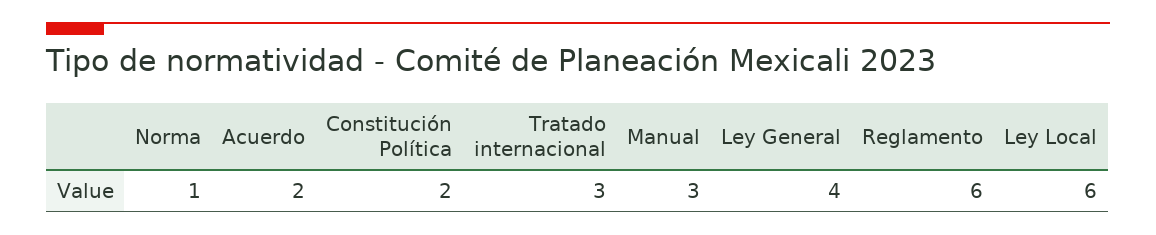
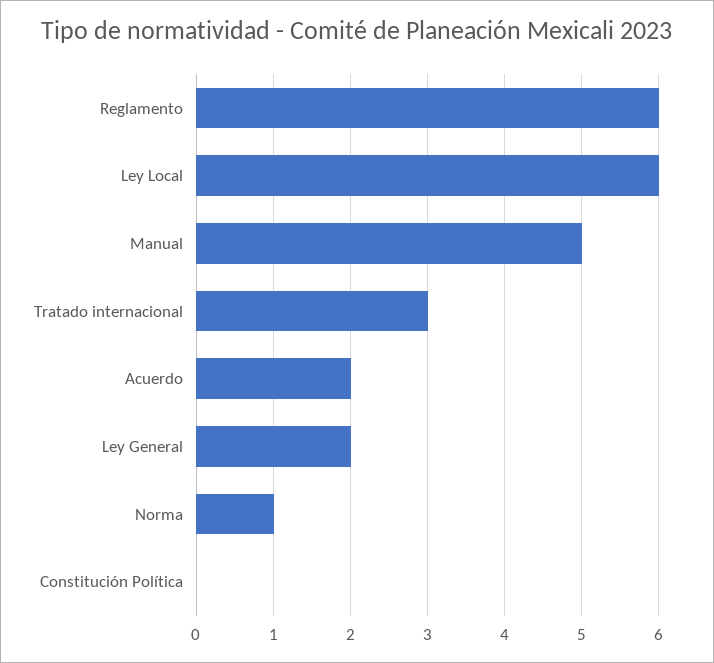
  {
    "Norma": 1,
    "Acuerdo": 2,
-   "Constitución Política": 2,
+   "Constitución Política": 0,
    "Tratado internacional": 3,
-   "Manual": 3,
+   "Manual": 5,
-   "Ley General": 4,
+   "Ley General": 2,
    "Reglamento": 6,
    "Ley Local": 6
  }

